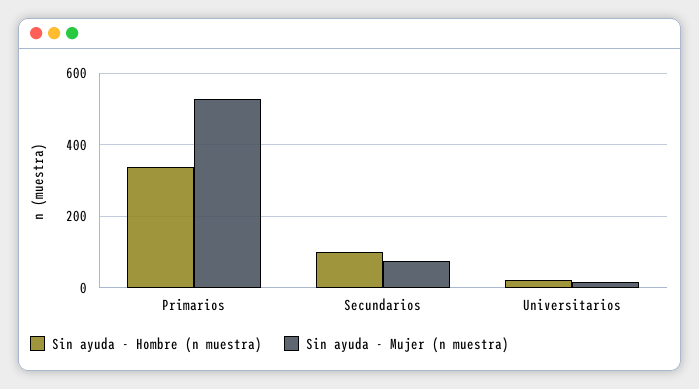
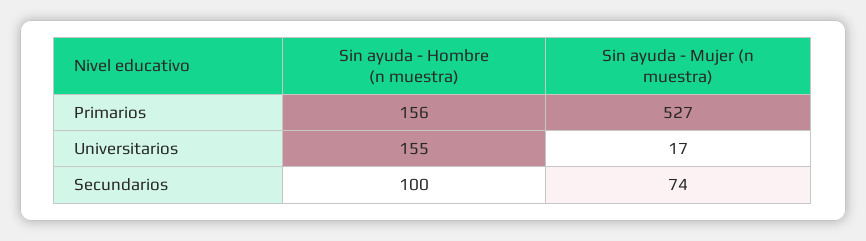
  {
    "Sin ayuda - Hombre (n muestra)": {
-     "Primarios": 340,
+     "Primarios": 156,
      "Secundarios": 100,
-     "Universitarios": 20
+     "Universitarios": 155
    },
    "Sin ayuda - Mujer (n muestra)": {
      "Primarios": 527,
      "Secundarios": 74,
      "Universitarios": 17
    }
  }

